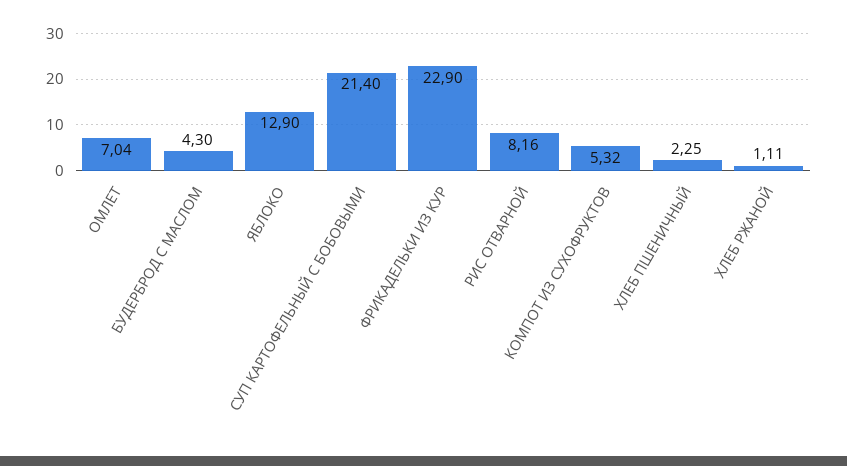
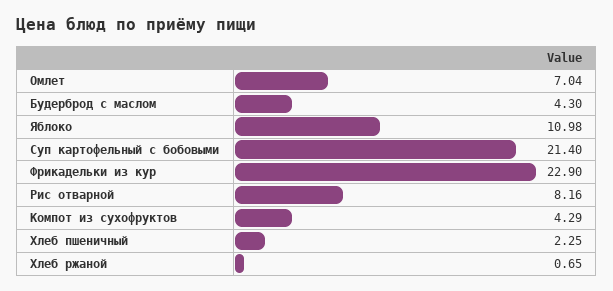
  {
    "ОМЛЕТ": 7.04,
    "БУДЕРБРОД С МАСЛОМ": 4.3,
-   "ЯБЛОКО": 12.9,
+   "ЯБЛОКО": 10.98,
    "СУП КАРТОФЕЛЬНЫЙ С БОБОВЫМИ": 21.4,
    "ФРИКАДЕЛЬКИ ИЗ КУР": 22.9,
    "РИС ОТВАРНОЙ": 8.16,
-   "КОМПОТ ИЗ СУХОФРУКТОВ": 5.32,
+   "КОМПОТ ИЗ СУХОФРУКТОВ": 4.29,
    "ХЛЕБ ПШЕНИЧНЫЙ": 2.25,
-   "ХЛЕБ РЖАНОЙ": 1.11
+   "ХЛЕБ РЖАНОЙ": 0.65
  }

